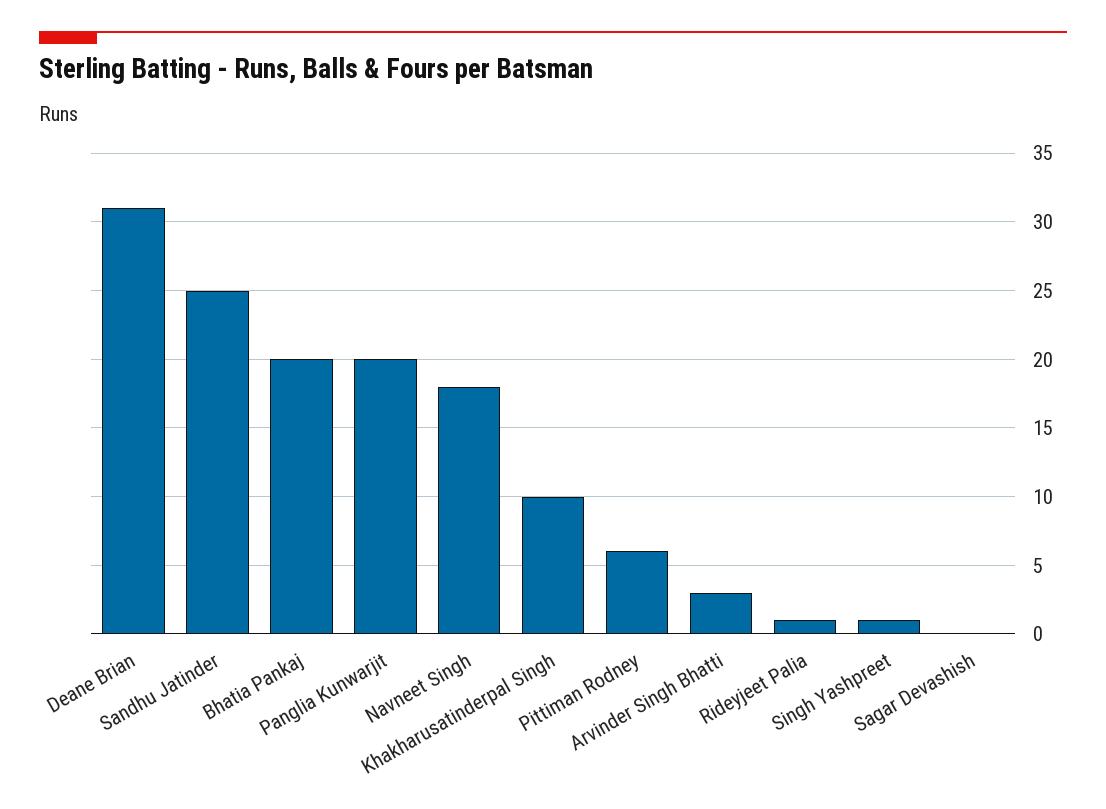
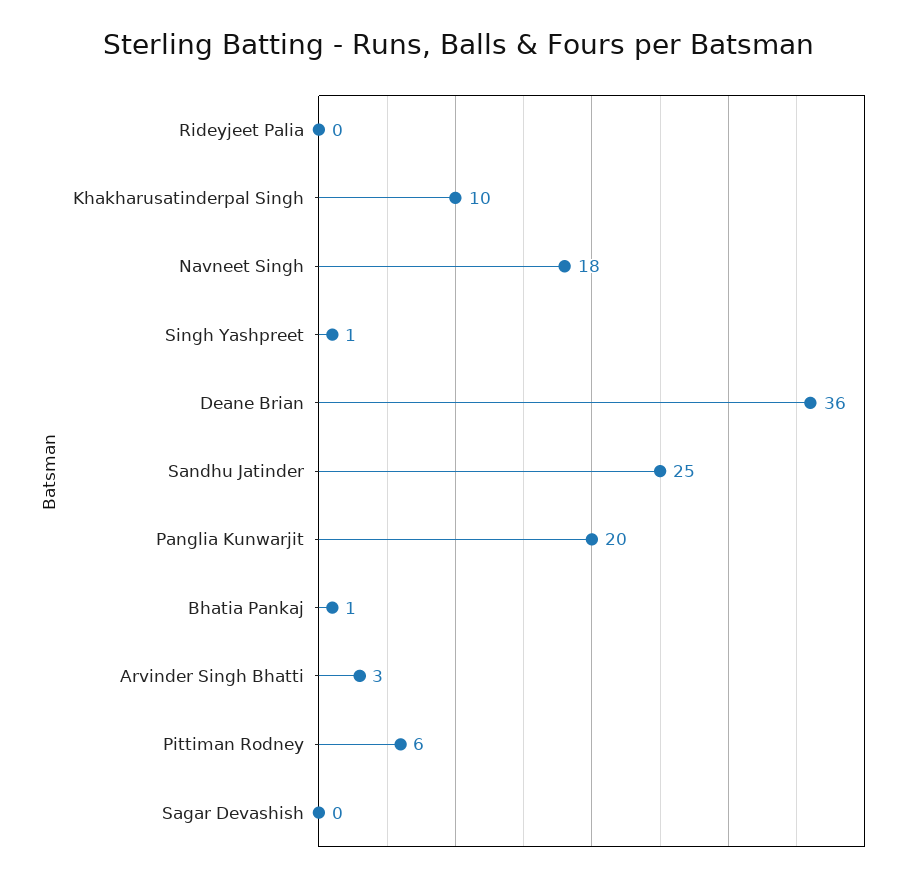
  {
-   "Deane Brian": 31,
+   "Deane Brian": 36,
    "Sandhu Jatinder": 25,
-   "Bhatia Pankaj": 20,
+   "Bhatia Pankaj": 1,
    "Panglia Kunwarjit": 20,
    "Navneet Singh": 18,
    "Khakharusatinderpal Singh": 10,
    "Pittiman Rodney": 6,
    "Arvinder Singh Bhatti": 3,
-   "Rideyjeet Palia": 1,
+   "Rideyjeet Palia": 0,
    "Singh Yashpreet": 1,
    "Sagar Devashish": 0
  }

